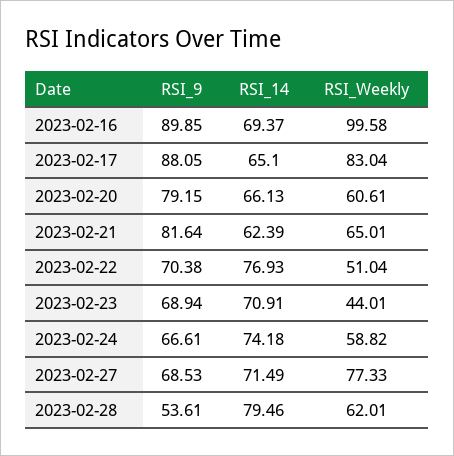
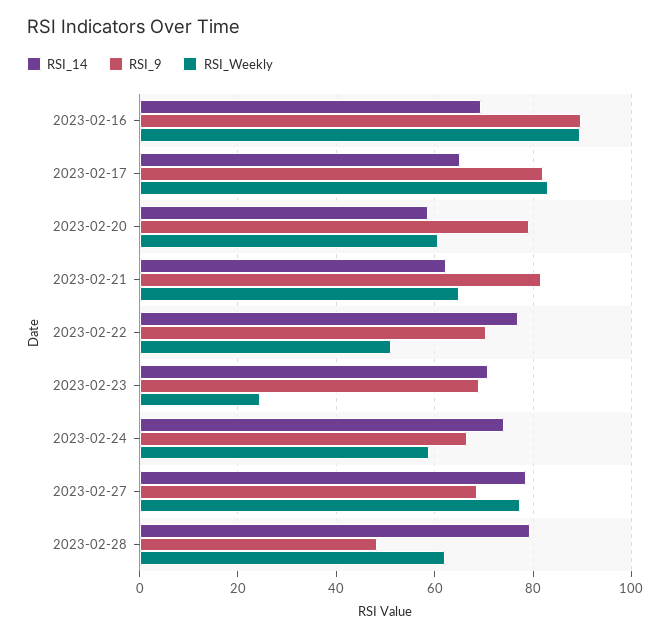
  {
    "RSI_9": {
      "2023-02-16": 89.85,
-     "2023-02-17": 88.05,
+     "2023-02-17": 82,
      "2023-02-20": 79.15,
      "2023-02-21": 81.64,
      "2023-02-22": 70.38,
      "2023-02-23": 68.94,
      "2023-02-24": 66.61,
      "2023-02-27": 68.53,
-     "2023-02-28": 53.61
+     "2023-02-28": 48
    },
    "RSI_14": {
      "2023-02-16": 69.37,
      "2023-02-17": 65.1,
-     "2023-02-20": 66.13,
+     "2023-02-20": 58,
      "2023-02-21": 62.39,
      "2023-02-22": 76.93,
      "2023-02-23": 70.91,
      "2023-02-24": 74.18,
-     "2023-02-27": 71.49,
+     "2023-02-27": 78,
      "2023-02-28": 79.46
    },
    "RSI_Weekly": {
-     "2023-02-16": 99.58,
+     "2023-02-16": 90,
      "2023-02-17": 83.04,
      "2023-02-20": 60.61,
      "2023-02-21": 65.01,
      "2023-02-22": 51.04,
-     "2023-02-23": 44.01,
+     "2023-02-23": 24,
      "2023-02-24": 58.82,
      "2023-02-27": 77.33,
      "2023-02-28": 62.01
    }
  }

